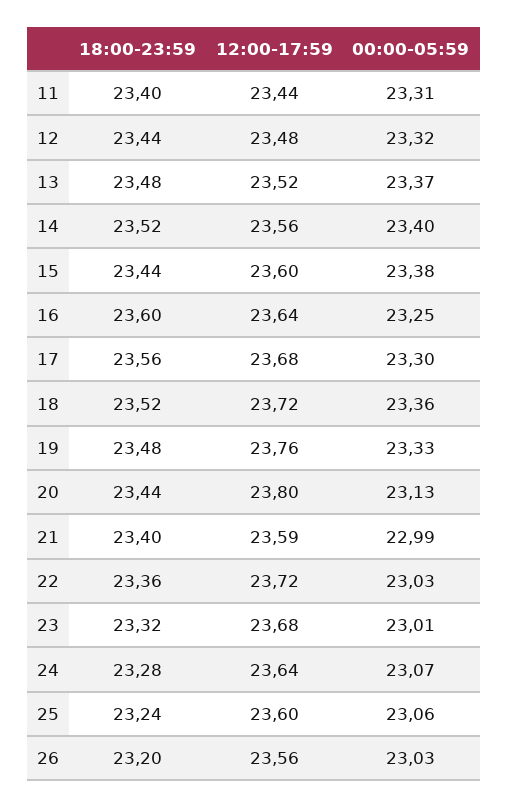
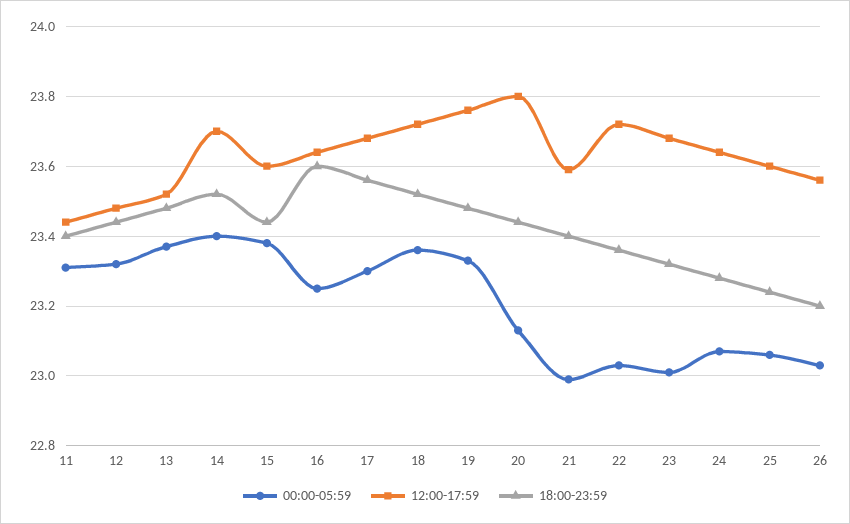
  {
    "18:00-23:59": {
      "11": 23.4,
      "12": 23.44,
      "13": 23.48,
      "14": 23.52,
      "15": 23.44,
      "16": 23.6,
      "17": 23.56,
      "18": 23.52,
      "19": 23.48,
      "20": 23.44,
      "21": 23.4,
      "22": 23.36,
      "23": 23.32,
      "24": 23.28,
      "25": 23.24,
      "26": 23.2
    },
    "12:00-17:59": {
      "11": 23.44,
      "12": 23.48,
      "13": 23.52,
-     "14": 23.56,
+     "14": 23.7,
      "15": 23.6,
      "16": 23.64,
      "17": 23.68,
      "18": 23.72,
      "19": 23.76,
      "20": 23.8,
      "21": 23.59,
      "22": 23.72,
      "23": 23.68,
      "24": 23.64,
      "25": 23.6,
      "26": 23.56
    },
    "00:00-05:59": {
      "11": 23.31,
      "12": 23.32,
      "13": 23.37,
      "14": 23.4,
      "15": 23.38,
      "16": 23.25,
      "17": 23.3,
      "18": 23.36,
      "19": 23.33,
      "20": 23.13,
      "21": 22.99,
      "22": 23.03,
      "23": 23.01,
      "24": 23.07,
      "25": 23.06,
      "26": 23.03
    }
  }

